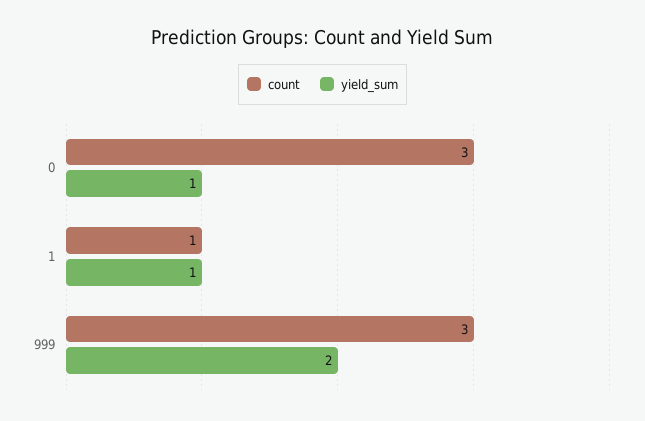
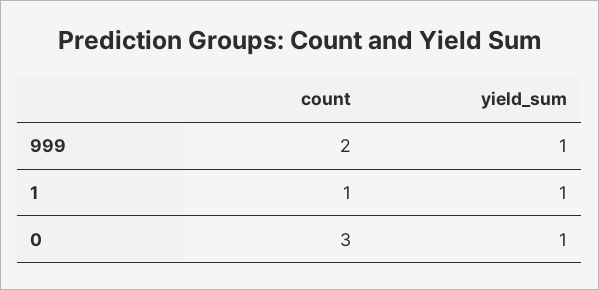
  {
    "count": {
      "0": 3,
      "1": 1,
-     "999": 3
+     "999": 2
    },
    "yield_sum": {
      "0": 1,
      "1": 1,
-     "999": 2
+     "999": 1
    }
  }

